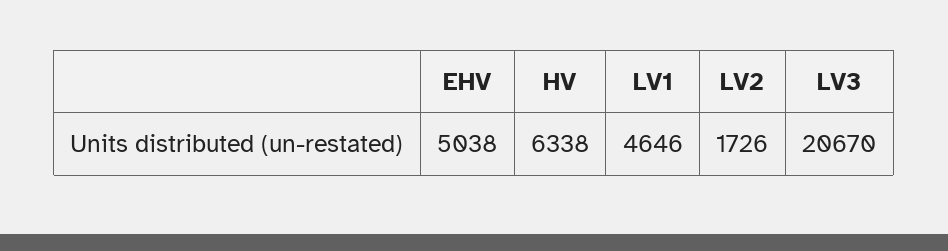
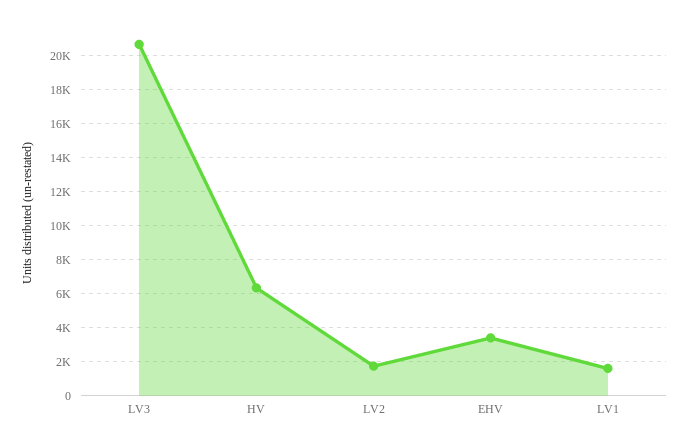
  {
-   "EHV": 5038,
+   "EHV": 3500,
    "HV": 6338,
-   "LV1": 4646,
+   "LV1": 1500,
    "LV2": 1726,
    "LV3": 20670
  }

